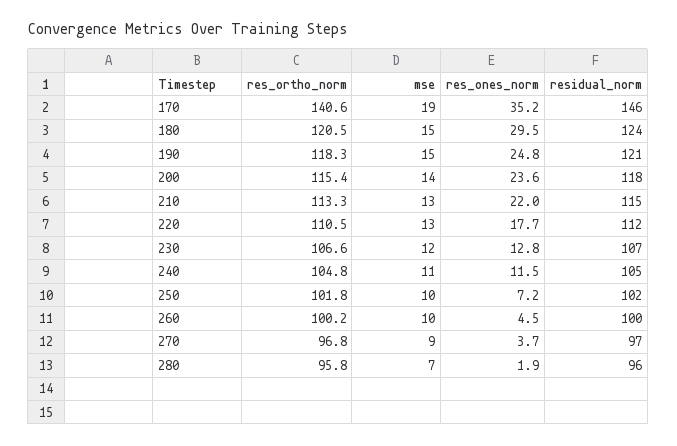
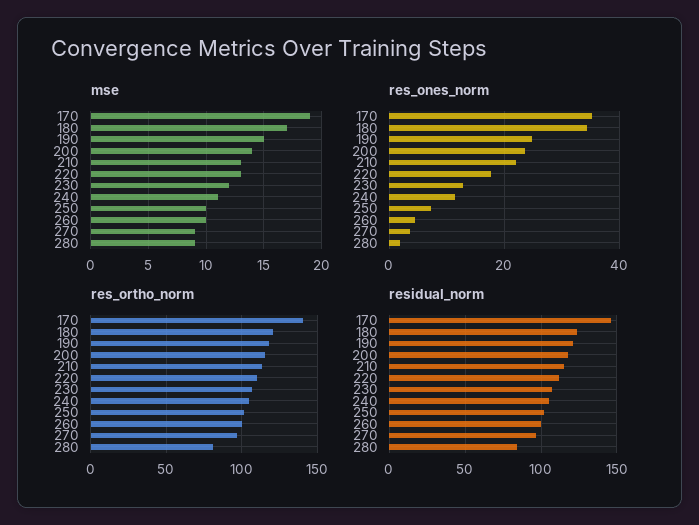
  {
    "res_ortho_norm": {
      "170": 140.6,
      "180": 120.5,
      "190": 118.3,
      "200": 115.4,
      "210": 113.3,
      "220": 110.5,
      "230": 106.6,
      "240": 104.8,
      "250": 101.8,
      "260": 100.2,
      "270": 96.8,
-     "280": 95.8
+     "280": 80
    },
    "mse": {
      "170": 19,
-     "180": 15,
+     "180": 17,
      "190": 15,
      "200": 14,
      "210": 13,
      "220": 13,
      "230": 12,
      "240": 11,
      "250": 10,
      "260": 10,
      "270": 9,
-     "280": 7
+     "280": 9
    },
    "res_ones_norm": {
      "170": 35.2,
-     "180": 29.5,
+     "180": 34,
      "190": 24.8,
      "200": 23.6,
      "210": 22,
      "220": 17.7,
      "230": 12.8,
      "240": 11.5,
      "250": 7.2,
      "260": 4.5,
      "270": 3.7,
      "280": 1.9
    },
    "residual_norm": {
      "170": 146,
      "180": 124,
      "190": 121,
      "200": 118,
      "210": 115,
      "220": 112,
      "230": 107,
      "240": 105,
      "250": 102,
      "260": 100,
      "270": 97,
-     "280": 96
+     "280": 85
    }
  }

